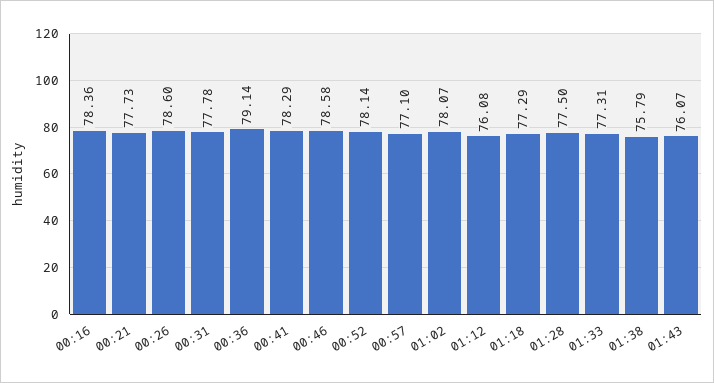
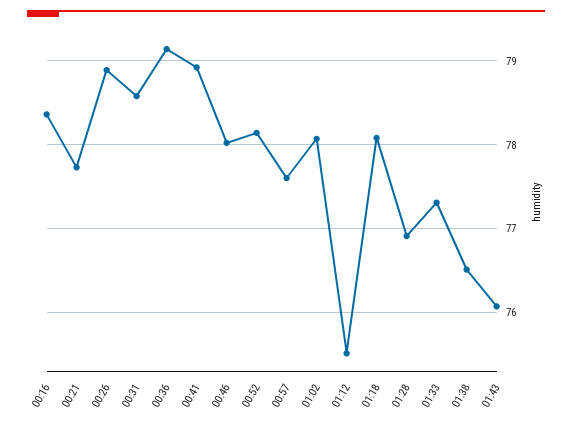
  {
    "00:16": 78.36,
    "00:21": 77.73,
-   "00:26": 78.6,
+   "00:26": 78.9,
-   "00:31": 77.78,
+   "00:31": 78.6,
    "00:36": 79.14,
-   "00:41": 78.29,
+   "00:41": 78.9,
-   "00:46": 78.58,
+   "00:46": 78,
    "00:52": 78.14,
-   "00:57": 77.1,
+   "00:57": 77.6,
    "01:02": 78.07,
-   "01:12": 76.08,
+   "01:12": 75.5,
-   "01:18": 77.29,
+   "01:18": 78.1,
-   "01:28": 77.5,
+   "01:28": 76.9,
    "01:33": 77.31,
-   "01:38": 75.79,
+   "01:38": 76.5,
    "01:43": 76.07
  }

